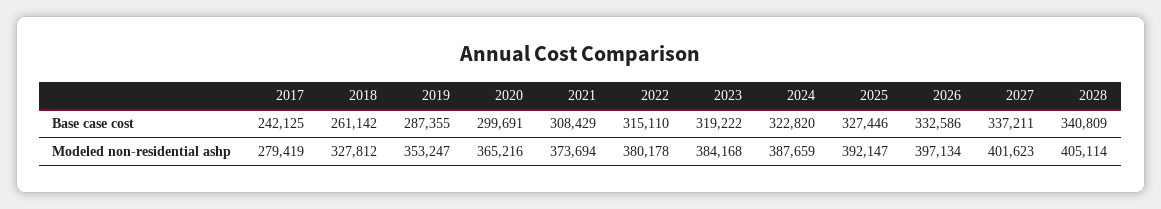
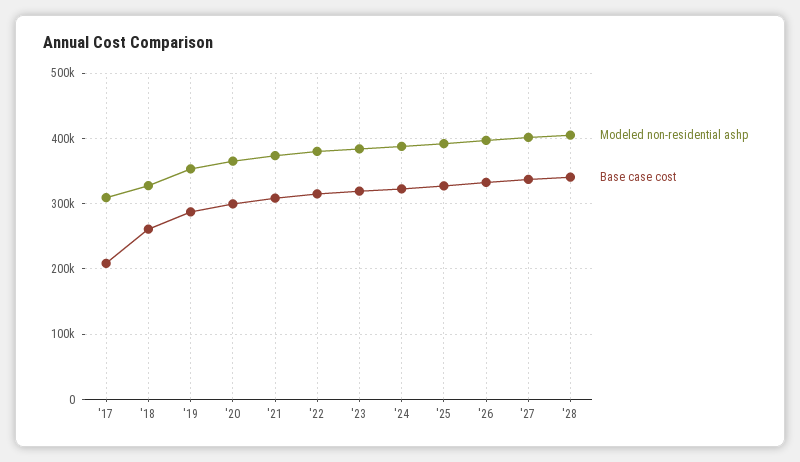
  {
    "Base case cost": {
-     "2017": 242125,
+     "2017": 210000,
      "2018": 261142,
      "2019": 287355,
      "2020": 299691,
      "2021": 308429,
      "2022": 315110,
      "2023": 319222,
      "2024": 322820,
      "2025": 327446,
      "2026": 332586,
      "2027": 337211,
      "2028": 340809
    },
    "Modeled non-residential ashp": {
-     "2017": 279419,
+     "2017": 310000,
      "2018": 327812,
      "2019": 353247,
      "2020": 365216,
      "2021": 373694,
      "2022": 380178,
      "2023": 384168,
      "2024": 387659,
      "2025": 392147,
      "2026": 397134,
      "2027": 401623,
      "2028": 405114
    }
  }

